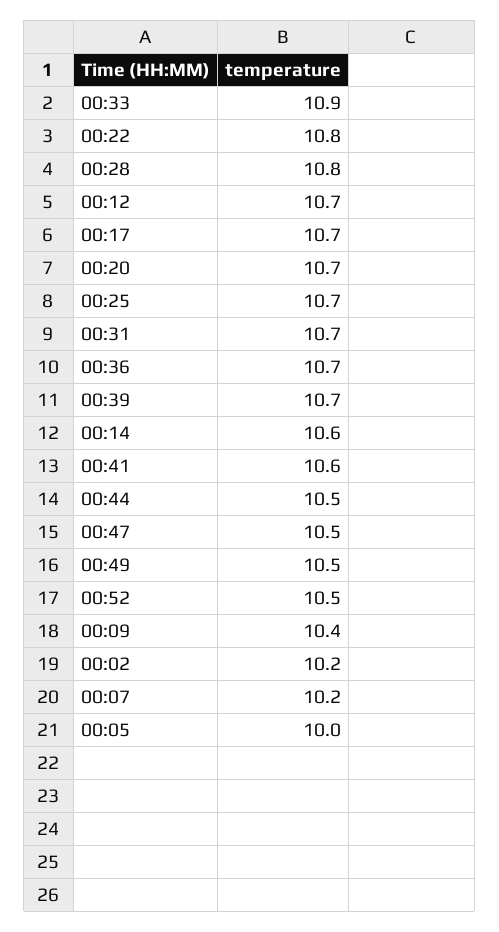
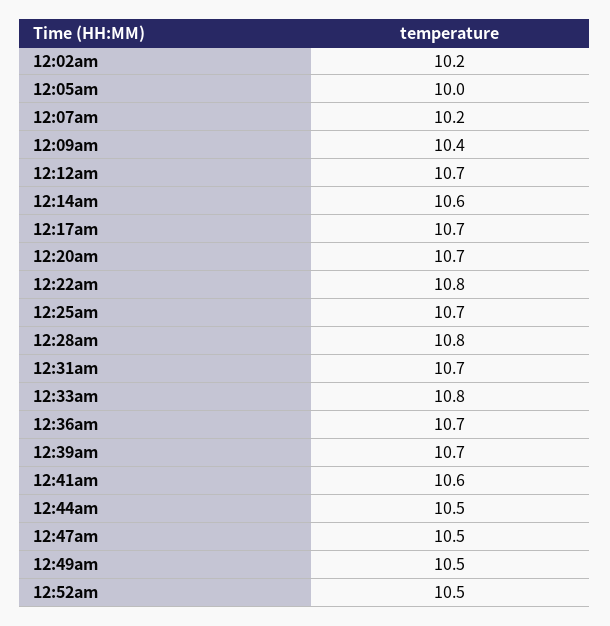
  {
-   "00:33": 10.9,
+   "00:33": 10.8,
    "00:22": 10.8,
    "00:28": 10.8,
    "00:12": 10.7,
    "00:17": 10.7,
    "00:20": 10.7,
    "00:25": 10.7,
    "00:31": 10.7,
    "00:36": 10.7,
    "00:39": 10.7,
    "00:14": 10.6,
    "00:41": 10.6,
    "00:44": 10.5,
    "00:47": 10.5,
    "00:49": 10.5,
    "00:52": 10.5,
    "00:09": 10.4,
    "00:02": 10.2,
    "00:07": 10.2,
    "00:05": 10
  }

